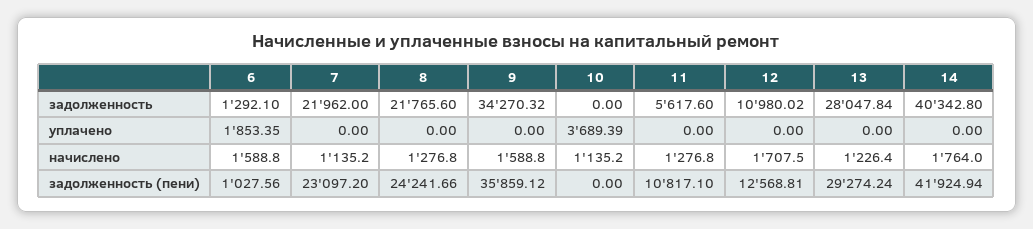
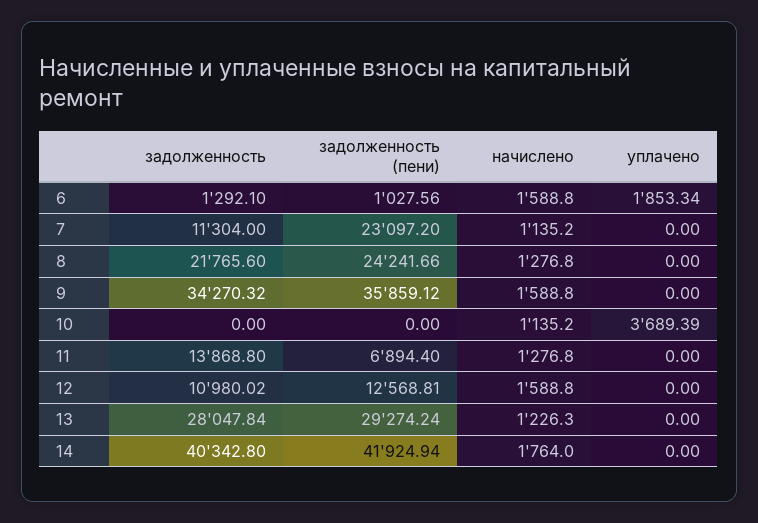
  {
    "6": {
      "задолженность": 1292.1,
-     "уплачено": 1853.35,
+     "уплачено": 1853.34,
      "начислено": 1588.8,
      "задолженность (пени)": 1027.56
    },
    "7": {
-     "задолженность": 21962,
+     "задолженность": 11304,
      "уплачено": 0,
      "начислено": 1135.2,
      "задолженность (пени)": 23097.2
    },
    "8": {
      "задолженность": 21765.6,
      "уплачено": 0,
      "начислено": 1276.8,
      "задолженность (пени)": 24241.66
    },
    "9": {
      "задолженность": 34270.32,
      "уплачено": 0,
      "начислено": 1588.8,
      "задолженность (пени)": 35859.12
    },
    "10": {
      "задолженность": 0,
      "уплачено": 3689.39,
      "начислено": 1135.2,
      "задолженность (пени)": 0
    },
    "11": {
-     "задолженность": 5617.6,
+     "задолженность": 13868.8,
      "уплачено": 0,
      "начислено": 1276.8,
-     "задолженность (пени)": 10817.1
+     "задолженность (пени)": 6894.4
    },
    "12": {
      "задолженность": 10980.02,
      "уплачено": 0,
-     "начислено": 1707.5,
+     "начислено": 1588.8,
      "задолженность (пени)": 12568.81
    },
    "13": {
      "задолженность": 28047.84,
      "уплачено": 0,
-     "начислено": 1226.4,
+     "начислено": 1226.3,
      "задолженность (пени)": 29274.24
    },
    "14": {
      "задолженность": 40342.8,
      "уплачено": 0,
      "начислено": 1764,
      "задолженность (пени)": 41924.94
    }
  }

